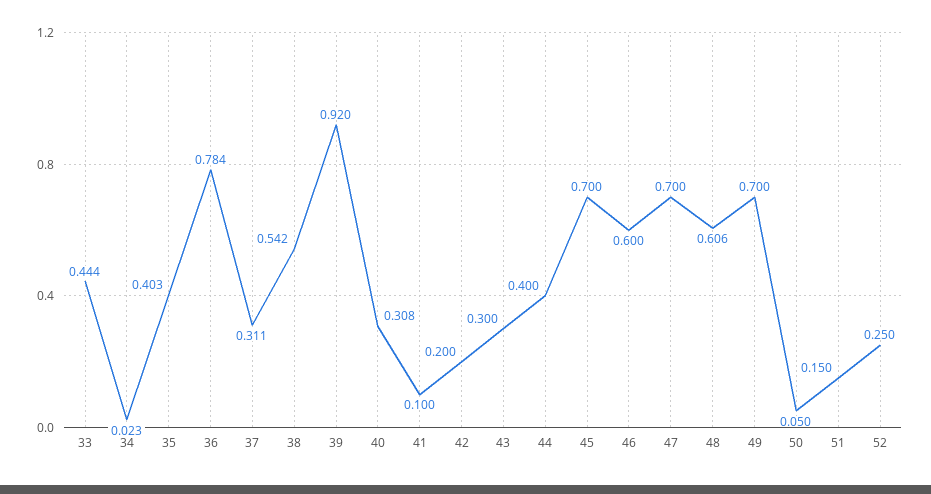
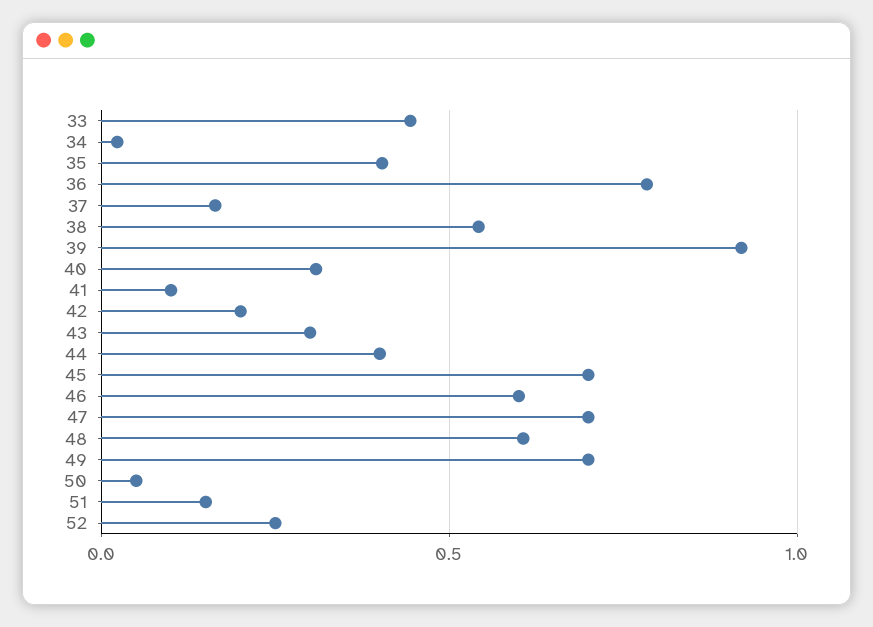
  {
    "33": 0.444,
    "34": 0.023,
    "35": 0.403,
    "36": 0.784,
-   "37": 0.311,
+   "37": 0.15,
    "38": 0.542,
    "39": 0.92,
    "40": 0.308,
    "41": 0.1,
    "42": 0.2,
    "43": 0.3,
    "44": 0.4,
    "45": 0.7,
    "46": 0.6,
    "47": 0.7,
    "48": 0.606,
    "49": 0.7,
    "50": 0.05,
    "51": 0.15,
    "52": 0.25
  }

